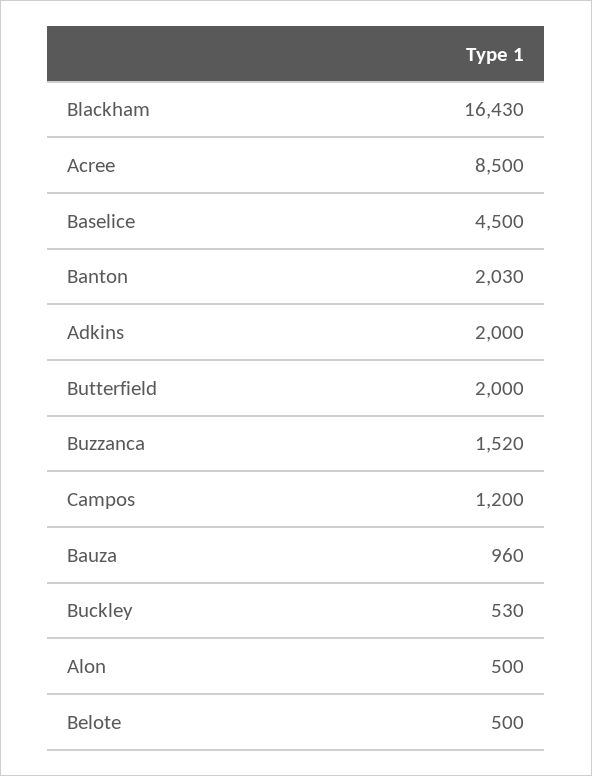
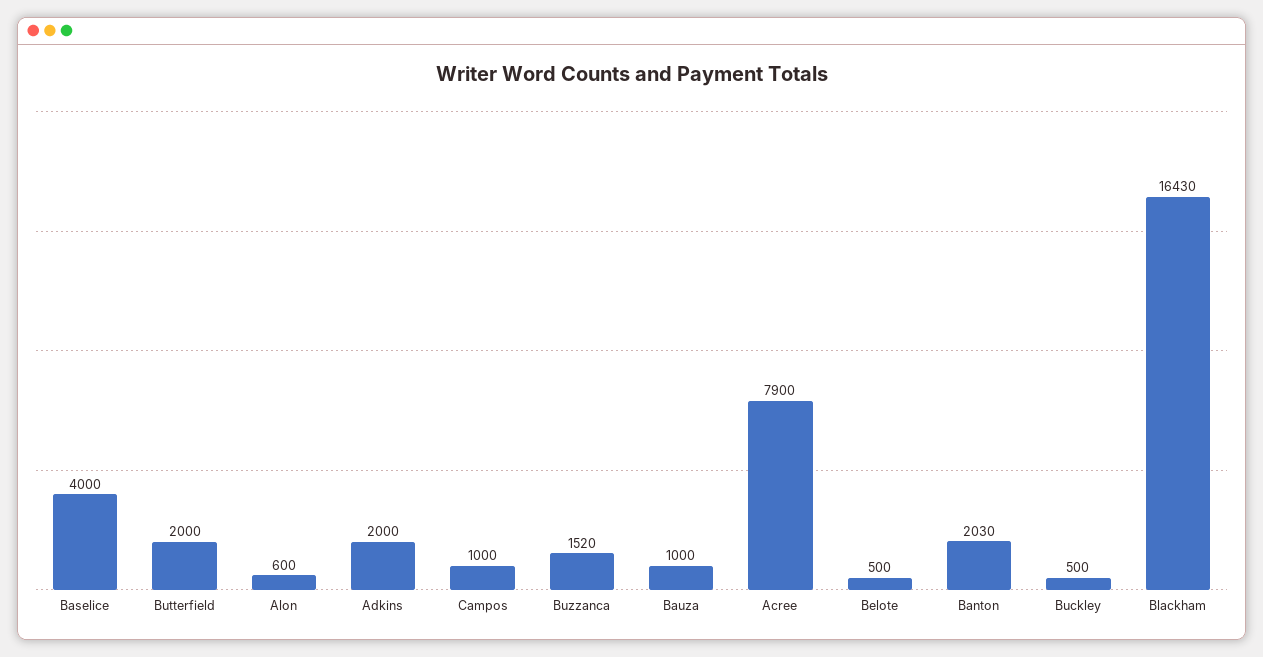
  {
    "Blackham": 16430,
-   "Acree": 8500,
+   "Acree": 7900,
-   "Baselice": 4500,
+   "Baselice": 4000,
    "Banton": 2030,
    "Adkins": 2000,
    "Butterfield": 2000,
    "Buzzanca": 1520,
-   "Campos": 1200,
+   "Campos": 1000,
-   "Bauza": 960,
+   "Bauza": 1000,
-   "Buckley": 530,
+   "Buckley": 500,
-   "Alon": 500,
+   "Alon": 600,
    "Belote": 500
  }

